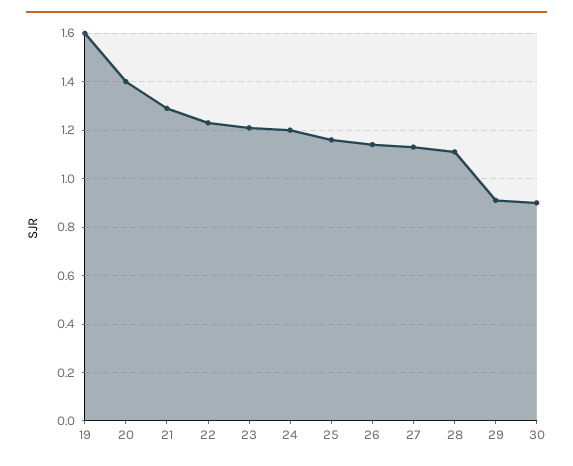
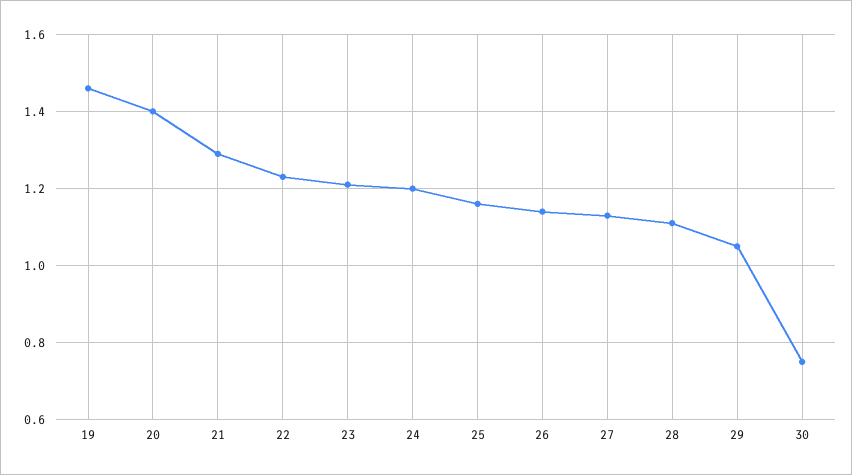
  {
-   "19": 1.6,
+   "19": 1.45,
    "20": 1.4,
    "21": 1.3,
    "22": 1.25,
    "23": 1.2,
    "24": 1.2,
    "25": 1.15,
    "26": 1.15,
    "27": 1.15,
    "28": 1.1,
-   "29": 0.9,
+   "29": 1.05,
-   "30": 0.9
+   "30": 0.75
  }

